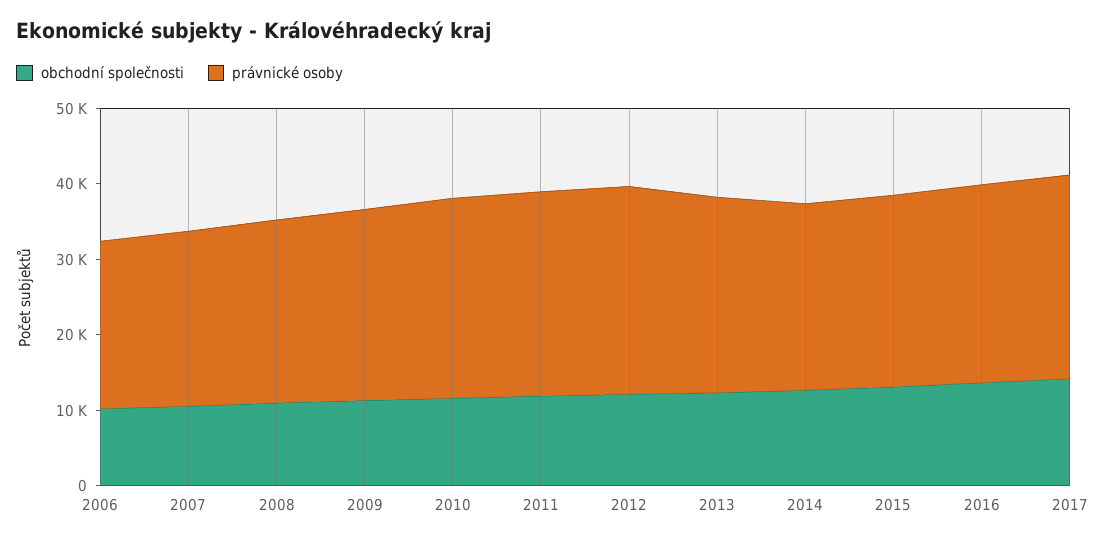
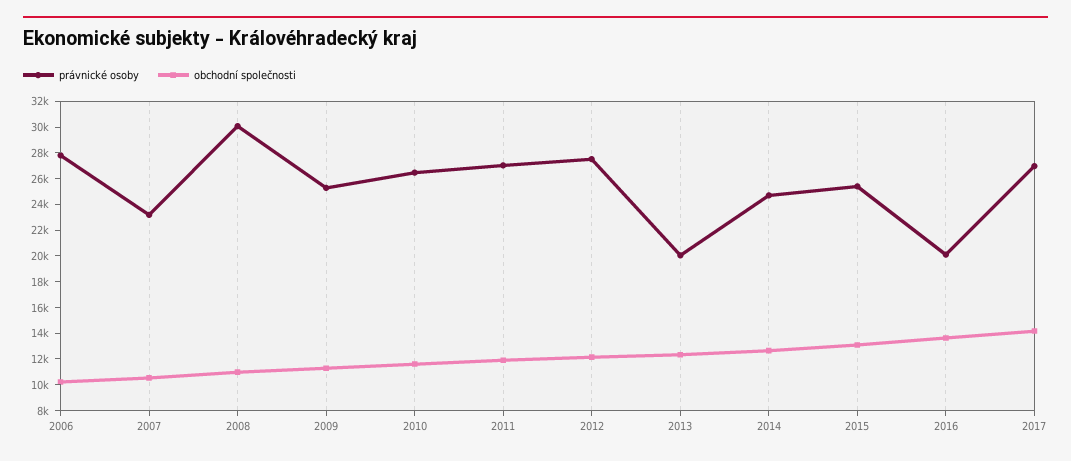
  {
    "obchodní společnosti": {
      "2006": 10000,
      "2007": 11000,
      "2008": 11000,
      "2009": 11000,
      "2010": 12000,
      "2011": 12000,
      "2012": 12000,
      "2013": 12000,
      "2014": 13000,
      "2015": 13000,
      "2016": 14000,
      "2017": 14000
    },
    "právnické osoby": {
-     "2006": 22000,
+     "2006": 28000,
      "2007": 23000,
-     "2008": 24000,
+     "2008": 30000,
      "2009": 25000,
      "2010": 26000,
      "2011": 27000,
      "2012": 28000,
-     "2013": 26000,
+     "2013": 20000,
      "2014": 25000,
      "2015": 25000,
-     "2016": 26000,
+     "2016": 20000,
      "2017": 27000
    }
  }

